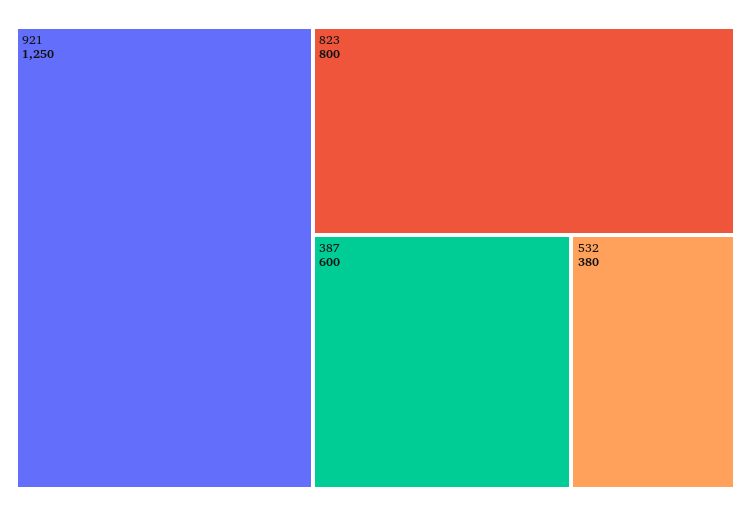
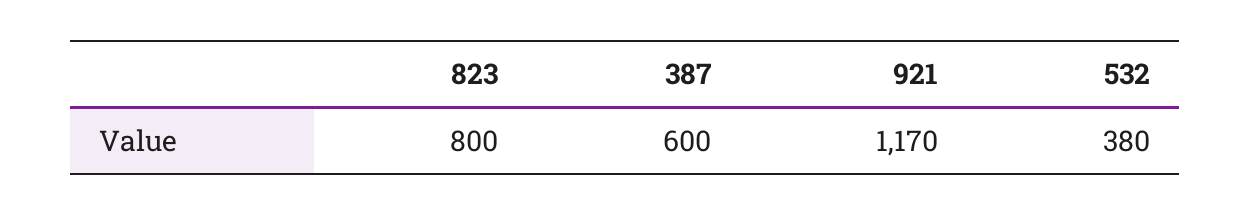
  {
-   "921": 1250,
+   "921": 1170,
    "823": 800,
    "387": 600,
    "532": 380
  }

